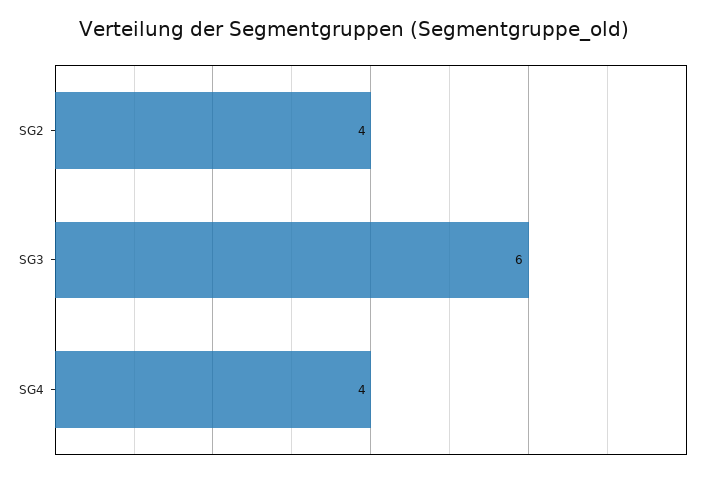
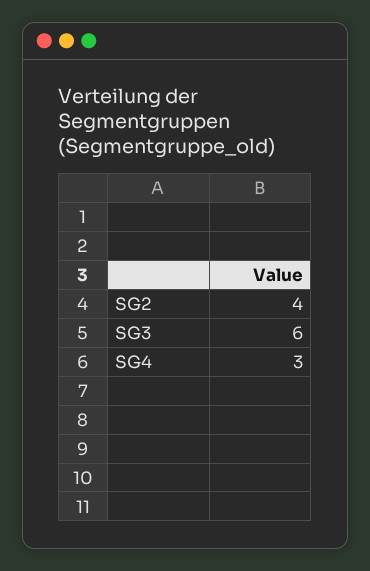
  {
    "SG2": 4,
    "SG3": 6,
-   "SG4": 4
+   "SG4": 3
  }

